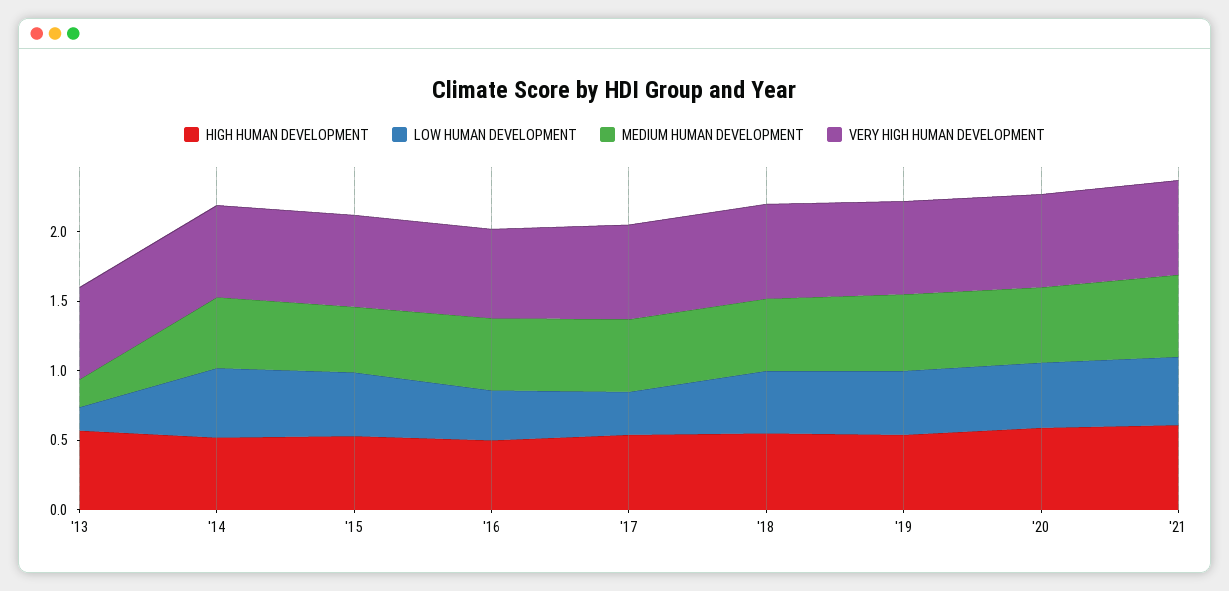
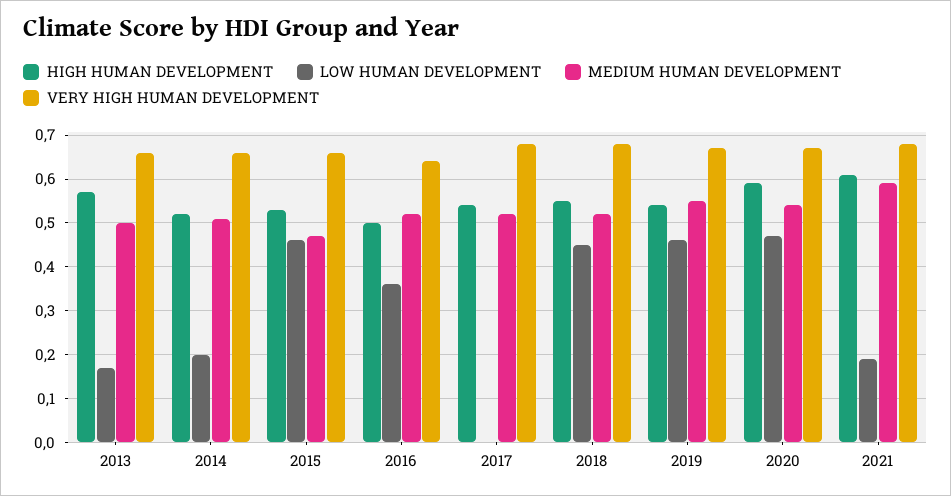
  {
    "HIGH HUMAN DEVELOPMENT": {
      "'13": 0.55,
      "'14": 0.5,
      "'15": 0.55,
      "'16": 0.5,
      "'17": 0.55,
      "'18": 0.55,
      "'19": 0.55,
      "'20": 0.6,
      "'21": 0.6
    },
    "LOW HUMAN DEVELOPMENT": {
      "'13": 0.15,
-     "'14": 0.5,
+     "'14": 0.2,
      "'15": 0.45,
      "'16": 0.35,
-     "'17": 0.3,
+     "'17": 0,
      "'18": 0.45,
      "'19": 0.45,
      "'20": 0.45,
-     "'21": 0.5
+     "'21": 0.2
    },
    "MEDIUM HUMAN DEVELOPMENT": {
-     "'13": 0.2,
+     "'13": 0.5,
      "'14": 0.5,
      "'15": 0.45,
      "'16": 0.5,
      "'17": 0.5,
      "'18": 0.5,
      "'19": 0.55,
      "'20": 0.55,
      "'21": 0.6
    },
    "VERY HIGH HUMAN DEVELOPMENT": {
      "'13": 0.65,
      "'14": 0.65,
      "'15": 0.65,
      "'16": 0.65,
      "'17": 0.7,
      "'18": 0.7,
      "'19": 0.65,
      "'20": 0.65,
      "'21": 0.7
    }
  }

